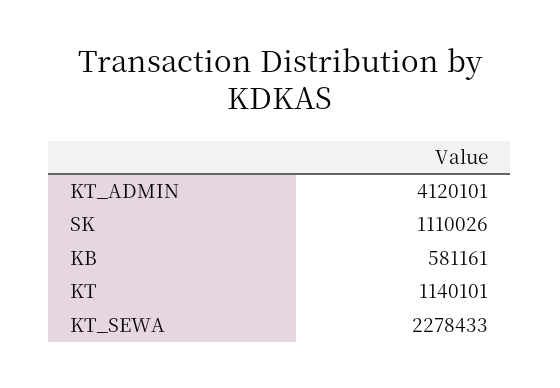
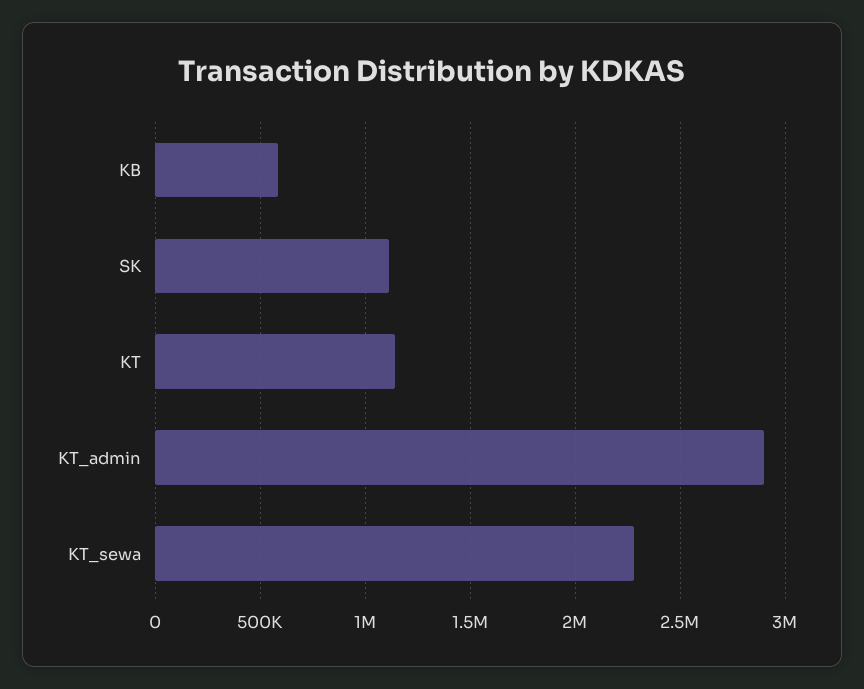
  {
-   "KT_ADMIN": 4120101,
+   "KT_ADMIN": 2900000,
    "SK": 1110026,
    "KB": 581161,
    "KT": 1140101,
    "KT_SEWA": 2278433
  }

